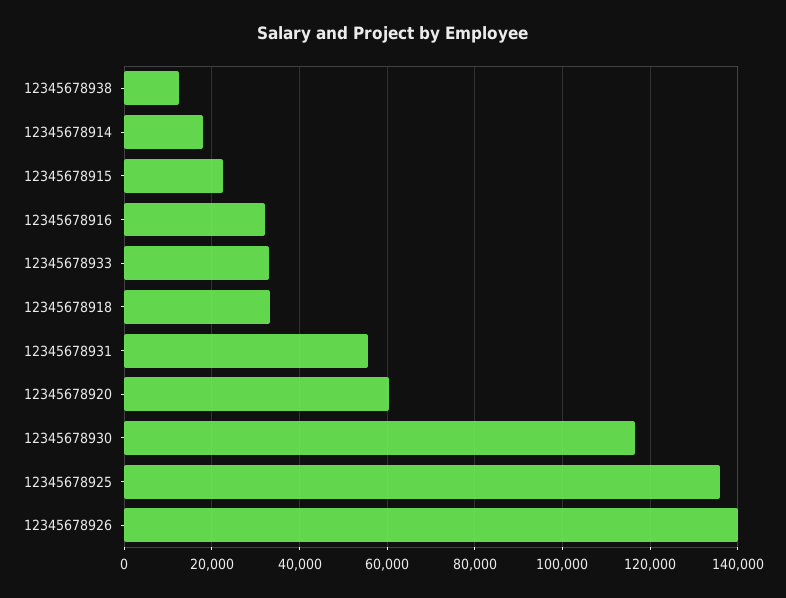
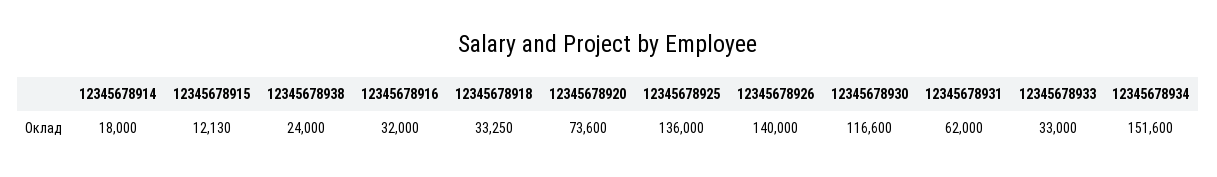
  {
-   "12345678938": 12000,
+   "12345678938": 24000,
    "12345678914": 18000,
-   "12345678915": 22000,
+   "12345678915": 12130,
    "12345678916": 32000,
    "12345678933": 33000,
    "12345678918": 33250,
-   "12345678931": 56000,
+   "12345678931": 62000,
-   "12345678920": 60000,
+   "12345678920": 73600,
    "12345678930": 116600,
    "12345678925": 136000,
-   "12345678926": 140000
+   "12345678926": 140000,
+   "12345678934": 151600
  }

